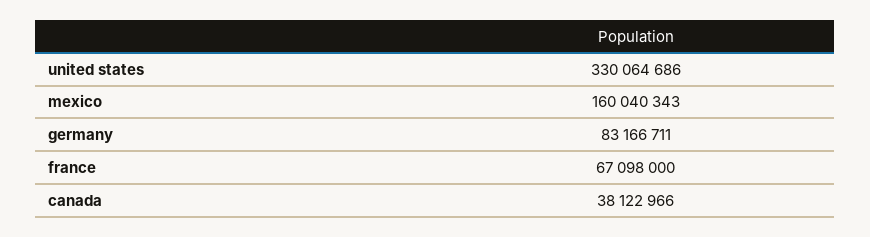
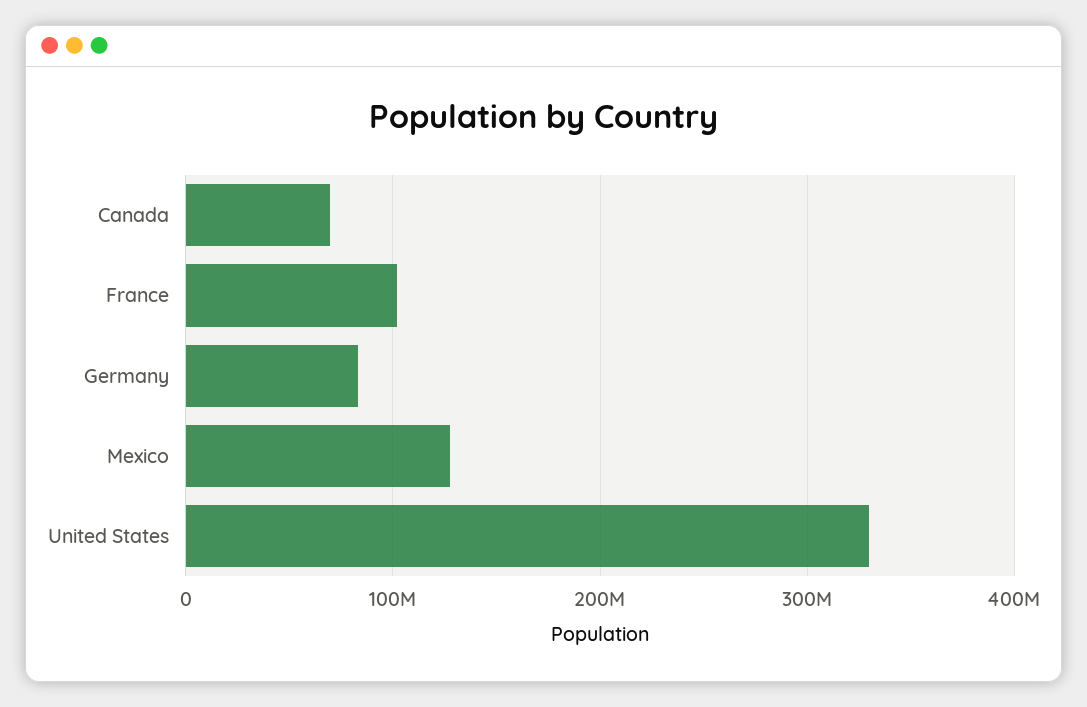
  {
    "united states": 330064686,
-   "mexico": 160040343,
+   "mexico": 130000000,
    "germany": 83166711,
-   "france": 67098000,
+   "france": 100000000,
-   "canada": 38122966
+   "canada": 70000000
  }

